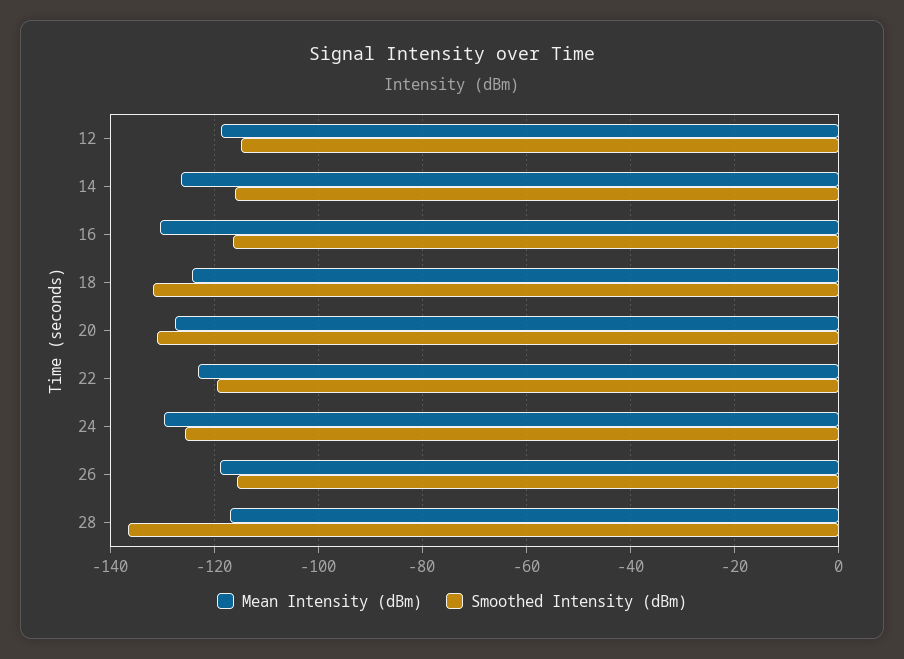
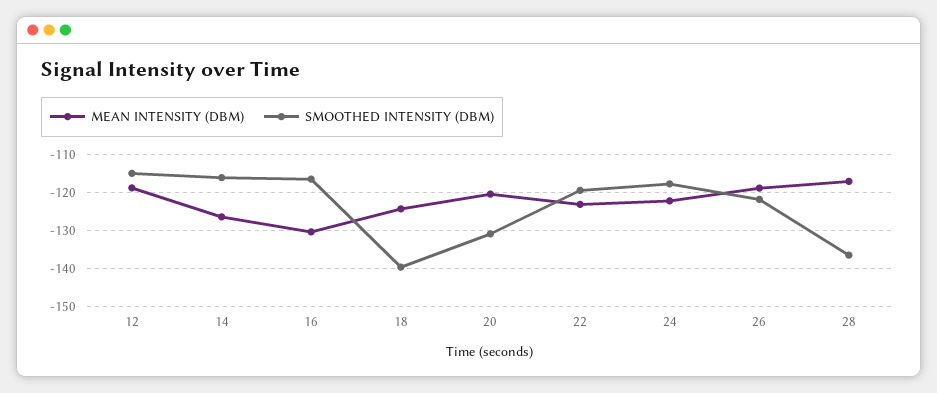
  {
    "Mean Intensity (dBm)": {
      "12": -118,
      "14": -126,
      "16": -130,
      "18": -124,
-     "20": -128,
+     "20": -120,
      "22": -124,
-     "24": -130,
+     "24": -122,
      "26": -118,
      "28": -118
    },
    "Smoothed Intensity (dBm)": {
      "12": -114,
      "14": -116,
      "16": -116,
-     "18": -132,
+     "18": -140,
      "20": -130,
      "22": -120,
-     "24": -126,
+     "24": -118,
-     "26": -116,
+     "26": -122,
      "28": -136
    }
  }

